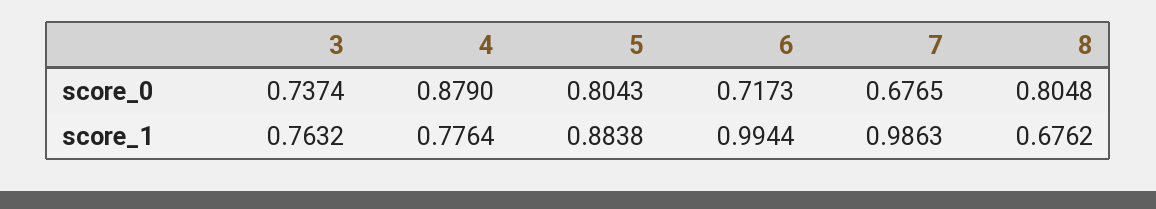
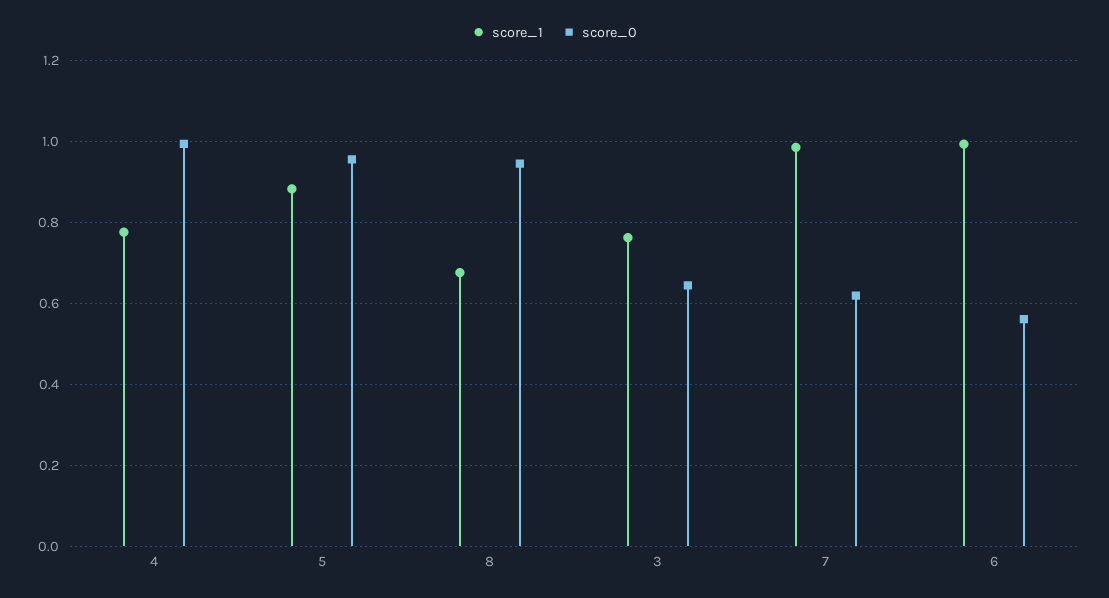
  {
    "score_0": {
-     "3": 0.7374,
+     "3": 0.64,
-     "4": 0.879,
+     "4": 1,
-     "5": 0.8043,
+     "5": 0.96,
-     "6": 0.7173,
+     "6": 0.56,
-     "7": 0.6765,
+     "7": 0.62,
-     "8": 0.8048
+     "8": 0.94
    },
    "score_1": {
      "3": 0.7632,
      "4": 0.7764,
      "5": 0.8838,
      "6": 0.9944,
      "7": 0.9863,
      "8": 0.6762
    }
  }

